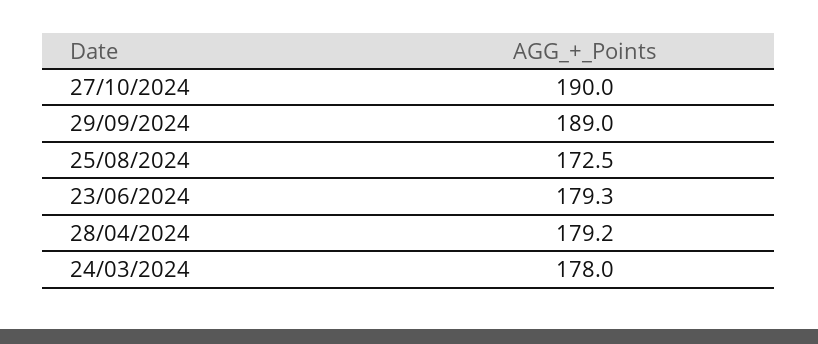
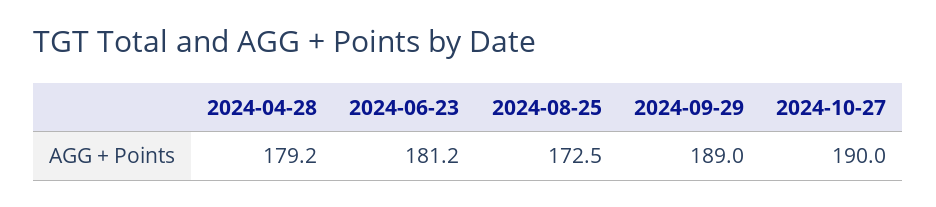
  {
    "27/10/2024": 190,
    "29/09/2024": 189,
    "25/08/2024": 172.5,
-   "23/06/2024": 179.3,
+   "23/06/2024": 181.2,
-   "28/04/2024": 179.2,
+   "28/04/2024": 179.2
-   "24/03/2024": 178
  }

